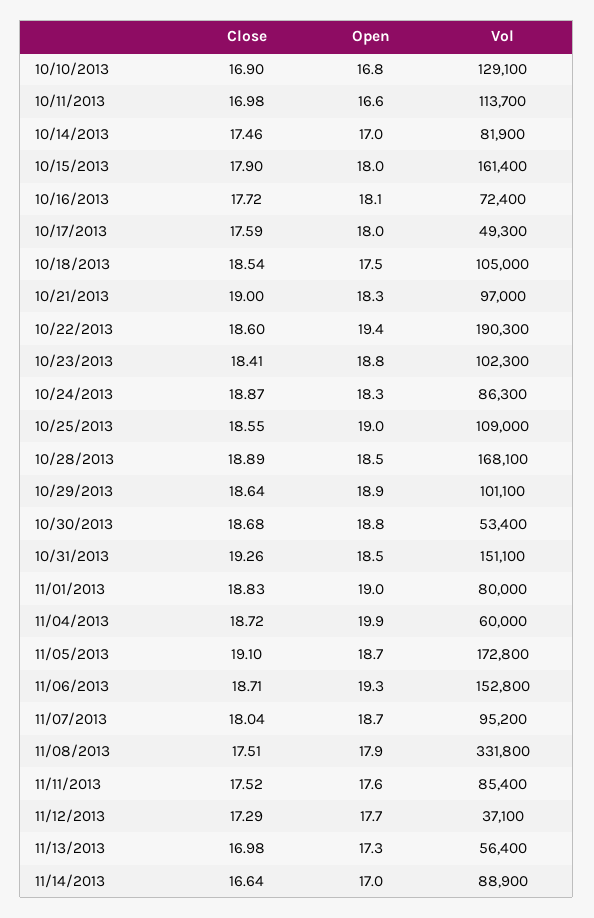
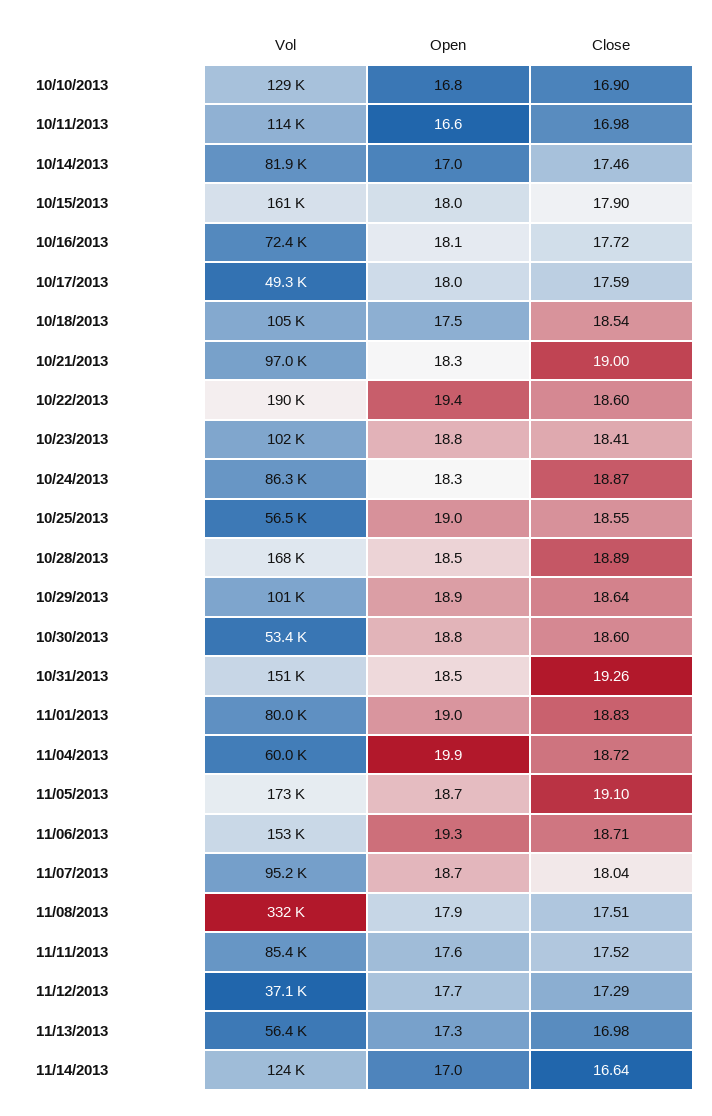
  {
    "Close": {
      "10/10/2013": 16.9,
      "10/11/2013": 16.98,
      "10/14/2013": 17.46,
      "10/15/2013": 17.9,
      "10/16/2013": 17.72,
      "10/17/2013": 17.59,
      "10/18/2013": 18.54,
      "10/21/2013": 19,
      "10/22/2013": 18.6,
      "10/23/2013": 18.41,
      "10/24/2013": 18.87,
      "10/25/2013": 18.55,
      "10/28/2013": 18.89,
      "10/29/2013": 18.64,
-     "10/30/2013": 18.68,
+     "10/30/2013": 18.6,
      "10/31/2013": 19.26,
      "11/01/2013": 18.83,
      "11/04/2013": 18.72,
      "11/05/2013": 19.1,
      "11/06/2013": 18.71,
      "11/07/2013": 18.04,
      "11/08/2013": 17.51,
      "11/11/2013": 17.52,
      "11/12/2013": 17.29,
      "11/13/2013": 16.98,
      "11/14/2013": 16.64
    },
    "Open": {
      "10/10/2013": 16.8,
      "10/11/2013": 16.6,
      "10/14/2013": 17,
      "10/15/2013": 18,
      "10/16/2013": 18.1,
      "10/17/2013": 18,
      "10/18/2013": 17.5,
      "10/21/2013": 18.3,
      "10/22/2013": 19.4,
      "10/23/2013": 18.8,
      "10/24/2013": 18.3,
      "10/25/2013": 19,
      "10/28/2013": 18.5,
      "10/29/2013": 18.9,
      "10/30/2013": 18.8,
      "10/31/2013": 18.5,
      "11/01/2013": 19,
      "11/04/2013": 19.9,
      "11/05/2013": 18.7,
      "11/06/2013": 19.3,
      "11/07/2013": 18.7,
      "11/08/2013": 17.9,
      "11/11/2013": 17.6,
      "11/12/2013": 17.7,
      "11/13/2013": 17.3,
      "11/14/2013": 17
    },
    "Vol": {
      "10/10/2013": 129100,
      "10/11/2013": 113700,
      "10/14/2013": 81900,
      "10/15/2013": 161400,
      "10/16/2013": 72400,
      "10/17/2013": 49300,
      "10/18/2013": 105000,
      "10/21/2013": 97000,
      "10/22/2013": 190300,
      "10/23/2013": 102300,
      "10/24/2013": 86300,
-     "10/25/2013": 109000,
+     "10/25/2013": 56500,
      "10/28/2013": 168100,
      "10/29/2013": 101100,
      "10/30/2013": 53400,
      "10/31/2013": 151100,
      "11/01/2013": 80000,
      "11/04/2013": 60000,
      "11/05/2013": 172800,
      "11/06/2013": 152800,
      "11/07/2013": 95200,
      "11/08/2013": 331800,
      "11/11/2013": 85400,
      "11/12/2013": 37100,
      "11/13/2013": 56400,
-     "11/14/2013": 88900
+     "11/14/2013": 124000
    }
  }

